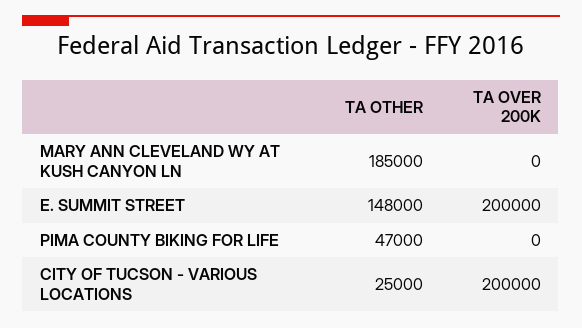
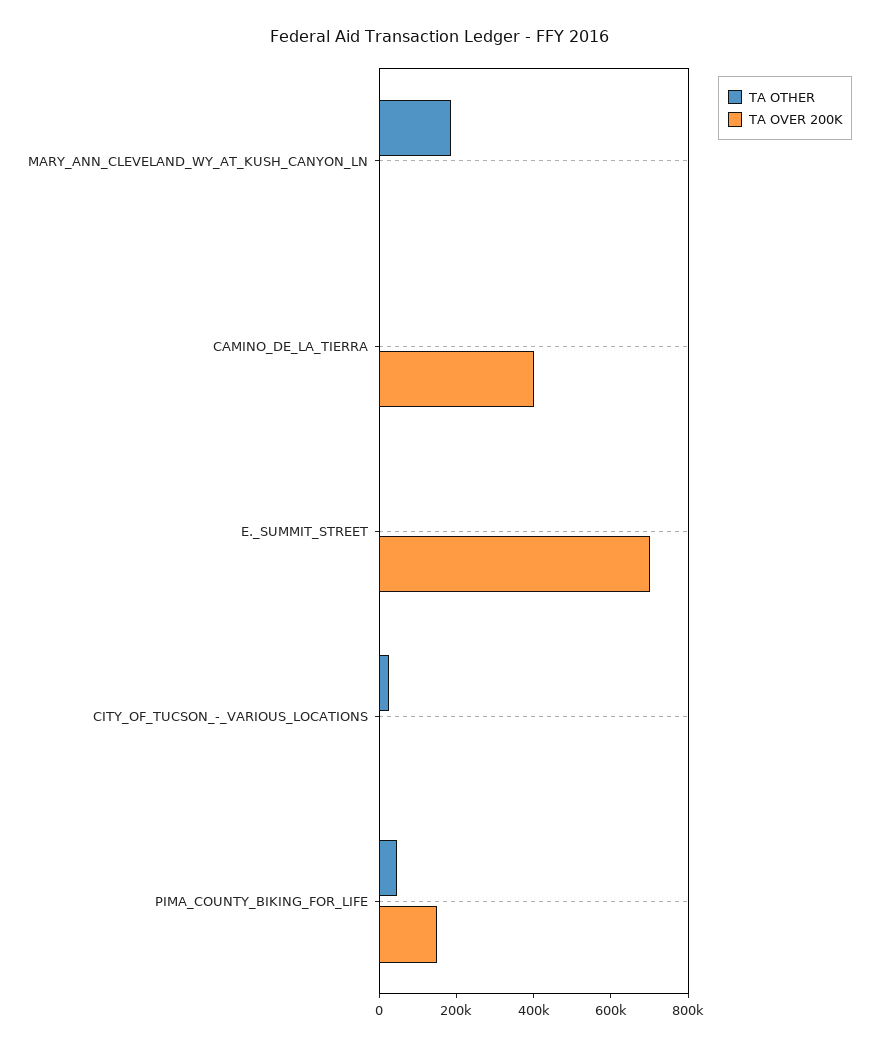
  {
    "TA OTHER": {
      "MARY ANN CLEVELAND WY AT KUSH CANYON LN": 185000,
-     "E. SUMMIT STREET": 148000,
+     "E. SUMMIT STREET": 0,
      "PIMA COUNTY BIKING FOR LIFE": 47000,
-     "CITY OF TUCSON - VARIOUS LOCATIONS": 25000
+     "CITY OF TUCSON - VARIOUS LOCATIONS": 25000,
+     "CAMINO_DE_LA_TIERRA": 0
    },
    "TA OVER 200K": {
      "MARY ANN CLEVELAND WY AT KUSH CANYON LN": 0,
-     "E. SUMMIT STREET": 200000,
+     "E. SUMMIT STREET": 700000,
-     "PIMA COUNTY BIKING FOR LIFE": 0,
+     "PIMA COUNTY BIKING FOR LIFE": 150000,
-     "CITY OF TUCSON - VARIOUS LOCATIONS": 200000
+     "CITY OF TUCSON - VARIOUS LOCATIONS": 0,
+     "CAMINO_DE_LA_TIERRA": 400000
    }
  }

